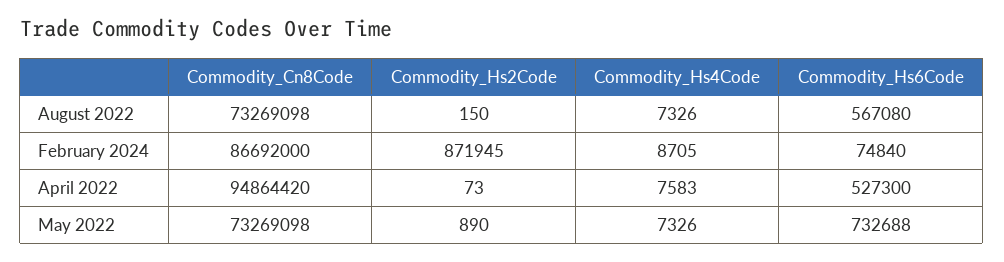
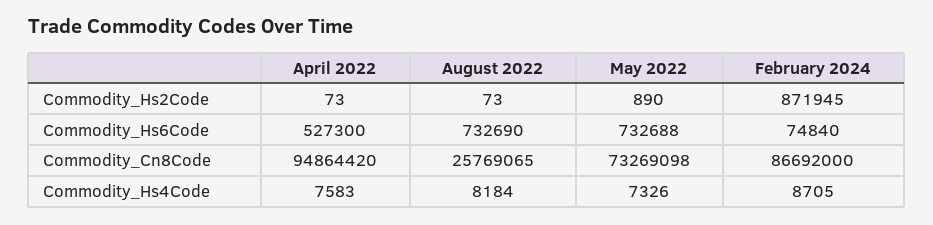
  {
    "Commodity_Cn8Code": {
-     "August 2022": 73269098,
+     "August 2022": 25769065,
      "February 2024": 86692000,
      "April 2022": 94864420,
      "May 2022": 73269098
    },
    "Commodity_Hs2Code": {
-     "August 2022": 150,
+     "August 2022": 73,
      "February 2024": 871945,
      "April 2022": 73,
      "May 2022": 890
    },
    "Commodity_Hs4Code": {
-     "August 2022": 7326,
+     "August 2022": 8184,
      "February 2024": 8705,
      "April 2022": 7583,
      "May 2022": 7326
    },
    "Commodity_Hs6Code": {
-     "August 2022": 567080,
+     "August 2022": 732690,
      "February 2024": 74840,
      "April 2022": 527300,
      "May 2022": 732688
    }
  }

